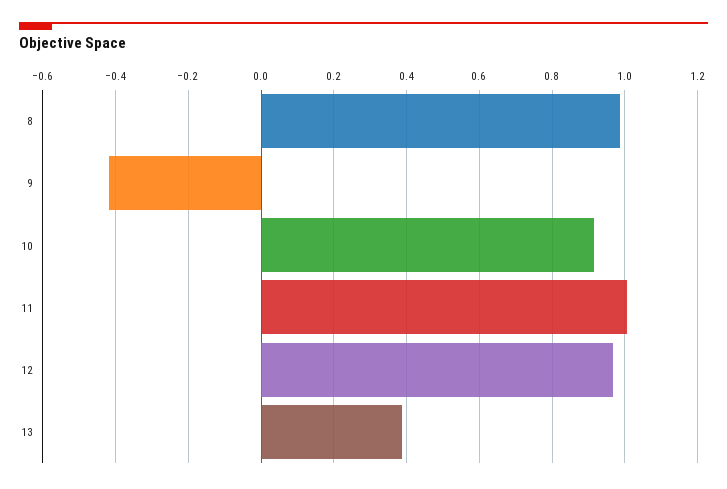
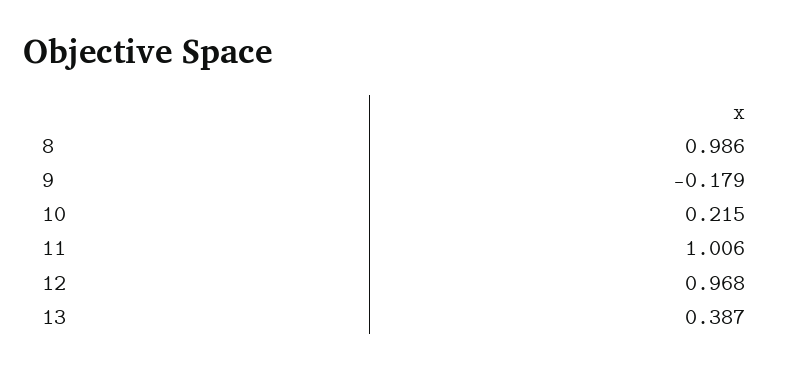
  {
    "8": 0.986,
-   "9": -0.42,
+   "9": -0.179,
-   "10": 0.92,
+   "10": 0.215,
    "11": 1.006,
    "12": 0.968,
    "13": 0.387
  }

